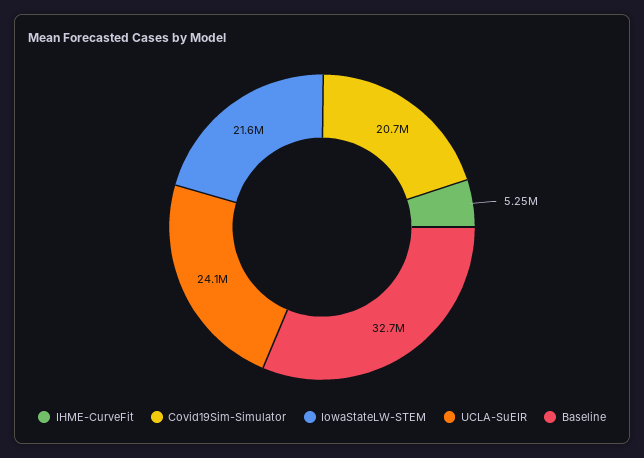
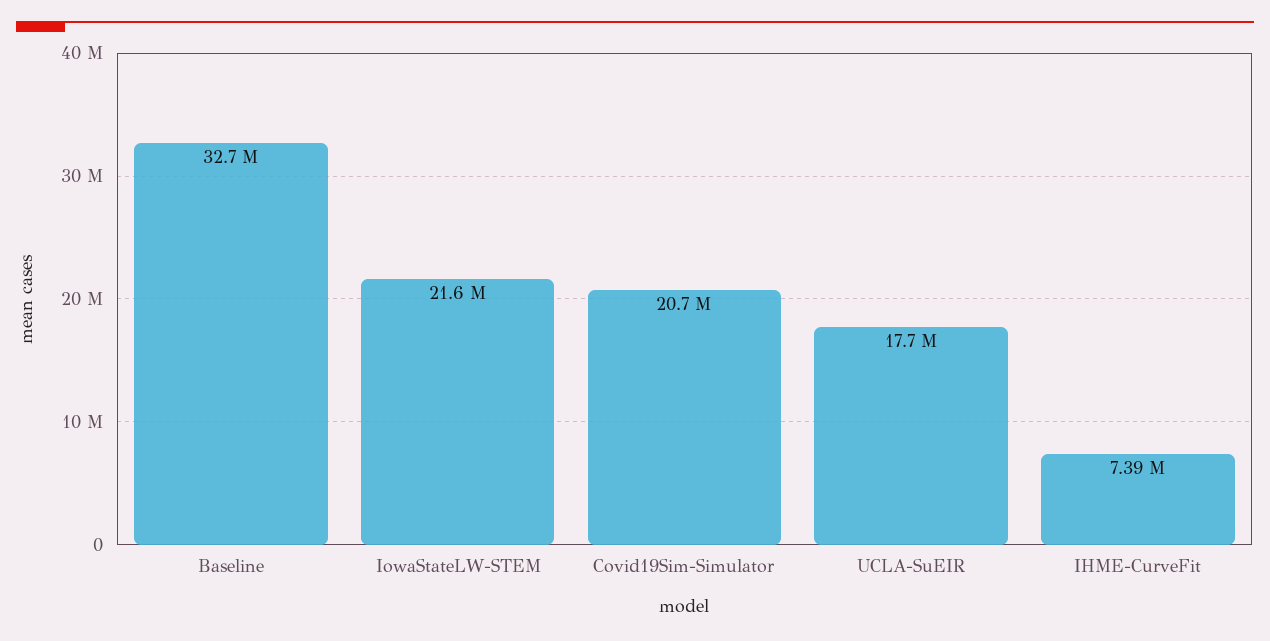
  {
-   "IHME-CurveFit": 5250000,
+   "IHME-CurveFit": 7390000,
    "Covid19Sim-Simulator": 20700000,
    "IowaStateLW-STEM": 21600000,
-   "UCLA-SuEIR": 24100000,
+   "UCLA-SuEIR": 17700000,
    "Baseline": 32700000
  }

